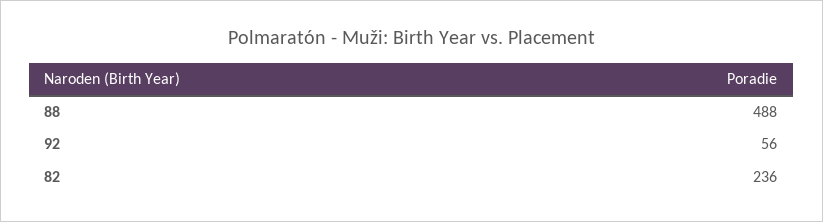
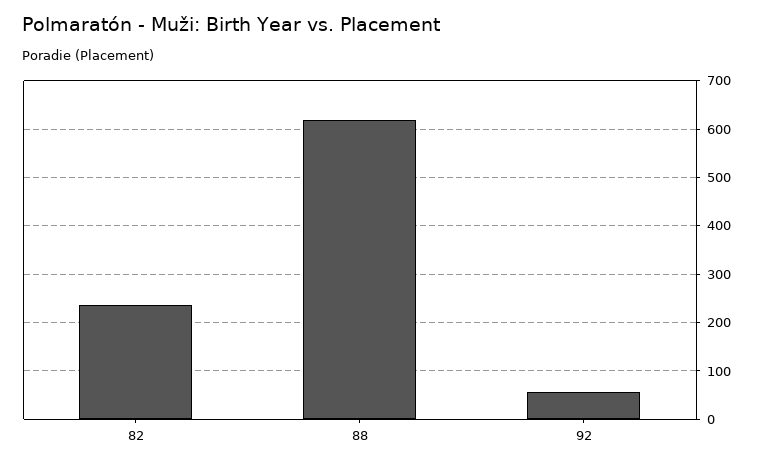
  {
-   "88": 488,
+   "88": 620,
    "92": 56,
    "82": 236
  }

